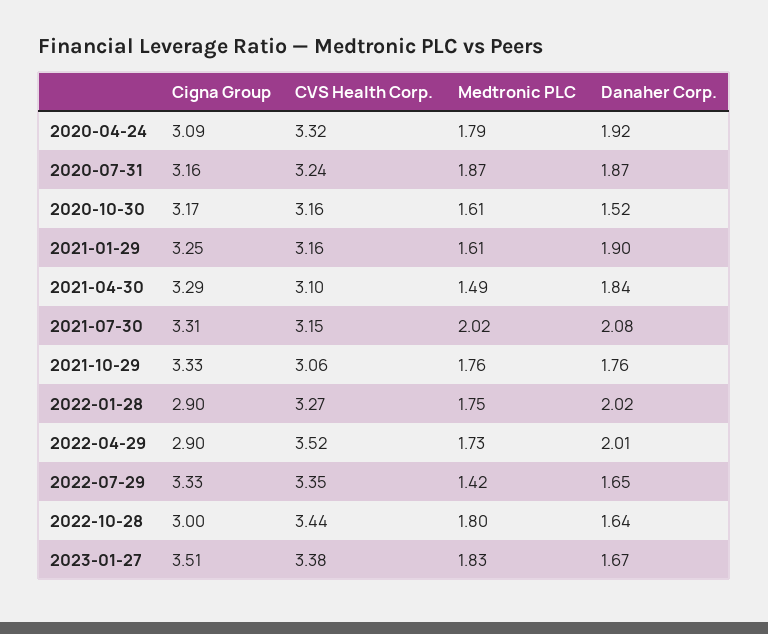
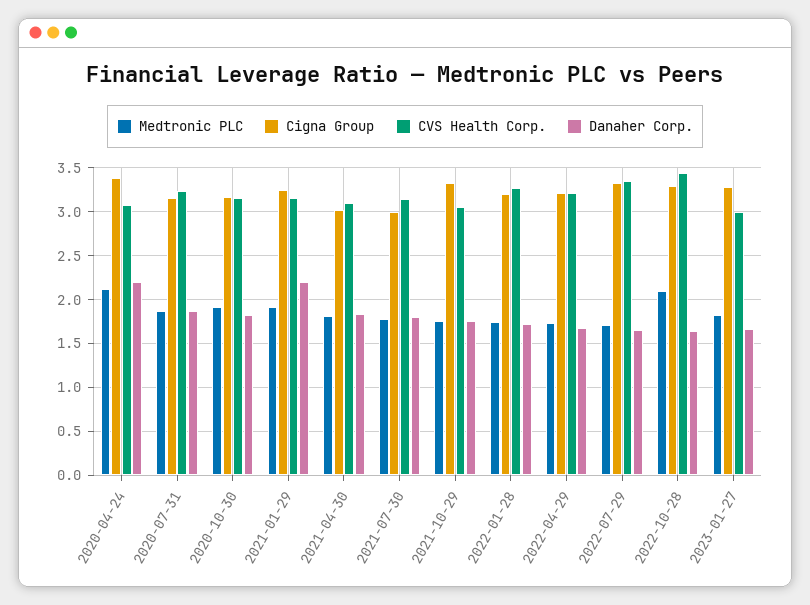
  {
    "Cigna Group": {
-     "2020-04-24": 3.09,
+     "2020-04-24": 3.4,
      "2020-07-31": 3.16,
      "2020-10-30": 3.17,
      "2021-01-29": 3.25,
-     "2021-04-30": 3.29,
+     "2021-04-30": 3,
-     "2021-07-30": 3.31,
+     "2021-07-30": 3,
      "2021-10-29": 3.33,
-     "2022-01-28": 2.9,
+     "2022-01-28": 3.2,
-     "2022-04-29": 2.9,
+     "2022-04-29": 3.2,
      "2022-07-29": 3.33,
-     "2022-10-28": 3,
+     "2022-10-28": 3.3,
-     "2023-01-27": 3.51
+     "2023-01-27": 3.3
    },
    "CVS Health Corp.": {
-     "2020-04-24": 3.32,
+     "2020-04-24": 3.1,
      "2020-07-31": 3.24,
      "2020-10-30": 3.16,
      "2021-01-29": 3.16,
      "2021-04-30": 3.1,
      "2021-07-30": 3.15,
      "2021-10-29": 3.06,
      "2022-01-28": 3.27,
-     "2022-04-29": 3.52,
+     "2022-04-29": 3.2,
      "2022-07-29": 3.35,
      "2022-10-28": 3.44,
-     "2023-01-27": 3.38
+     "2023-01-27": 3
    },
    "Medtronic PLC": {
-     "2020-04-24": 1.79,
+     "2020-04-24": 2.1,
      "2020-07-31": 1.87,
-     "2020-10-30": 1.61,
+     "2020-10-30": 1.9,
-     "2021-01-29": 1.61,
+     "2021-01-29": 1.9,
-     "2021-04-30": 1.49,
+     "2021-04-30": 1.8,
-     "2021-07-30": 2.02,
+     "2021-07-30": 1.8,
      "2021-10-29": 1.76,
      "2022-01-28": 1.75,
      "2022-04-29": 1.73,
-     "2022-07-29": 1.42,
+     "2022-07-29": 1.7,
-     "2022-10-28": 1.8,
+     "2022-10-28": 2.1,
      "2023-01-27": 1.83
    },
    "Danaher Corp.": {
-     "2020-04-24": 1.92,
+     "2020-04-24": 2.2,
      "2020-07-31": 1.87,
-     "2020-10-30": 1.52,
+     "2020-10-30": 1.8,
-     "2021-01-29": 1.9,
+     "2021-01-29": 2.2,
      "2021-04-30": 1.84,
-     "2021-07-30": 2.08,
+     "2021-07-30": 1.8,
      "2021-10-29": 1.76,
-     "2022-01-28": 2.02,
+     "2022-01-28": 1.7,
-     "2022-04-29": 2.01,
+     "2022-04-29": 1.7,
      "2022-07-29": 1.65,
      "2022-10-28": 1.64,
      "2023-01-27": 1.67
    }
  }

